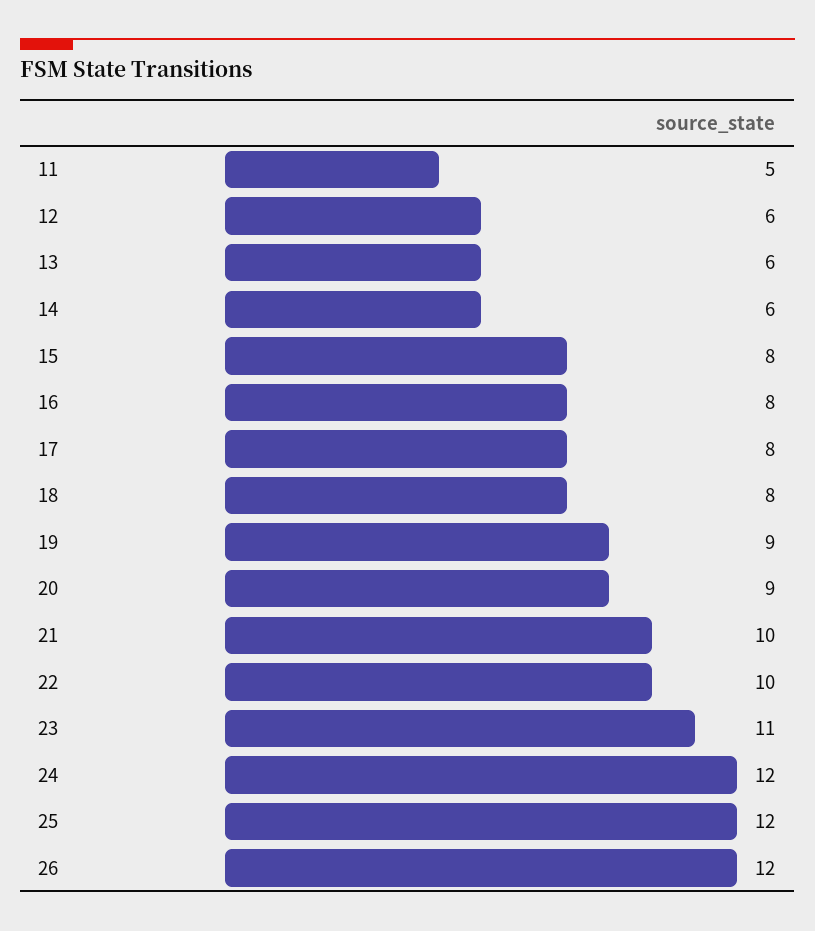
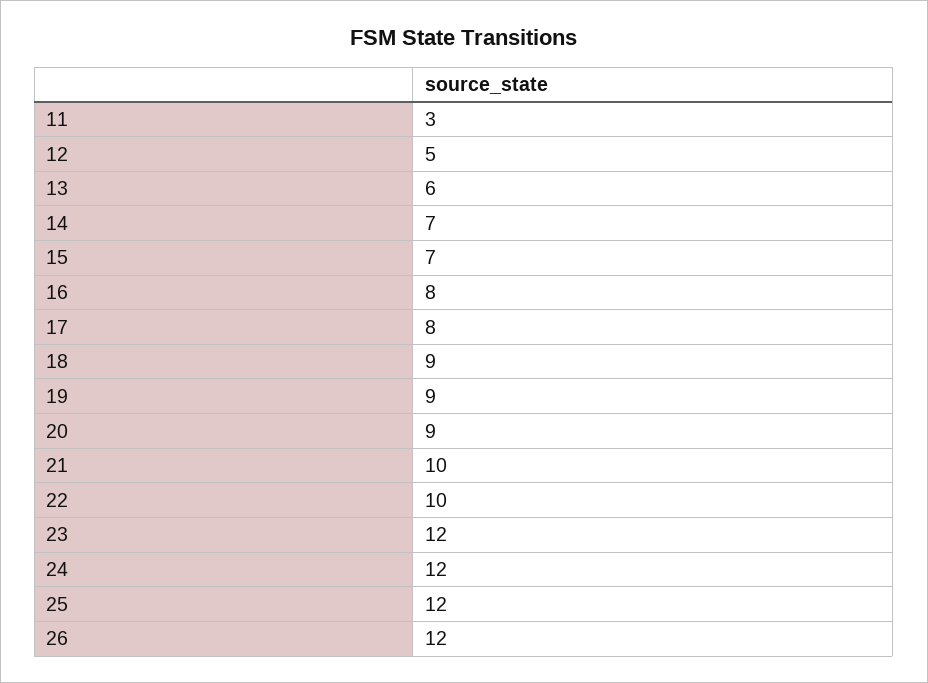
  {
-   "11": 5,
+   "11": 3,
-   "12": 6,
+   "12": 5,
    "13": 6,
-   "14": 6,
+   "14": 7,
-   "15": 8,
+   "15": 7,
    "16": 8,
    "17": 8,
-   "18": 8,
+   "18": 9,
    "19": 9,
    "20": 9,
    "21": 10,
    "22": 10,
-   "23": 11,
+   "23": 12,
    "24": 12,
    "25": 12,
    "26": 12
  }

